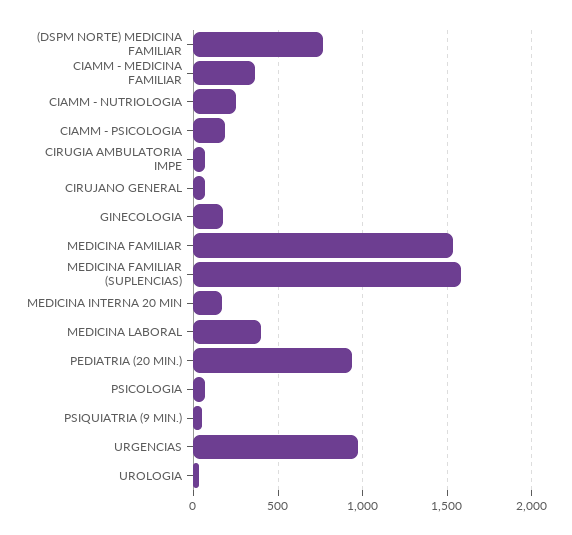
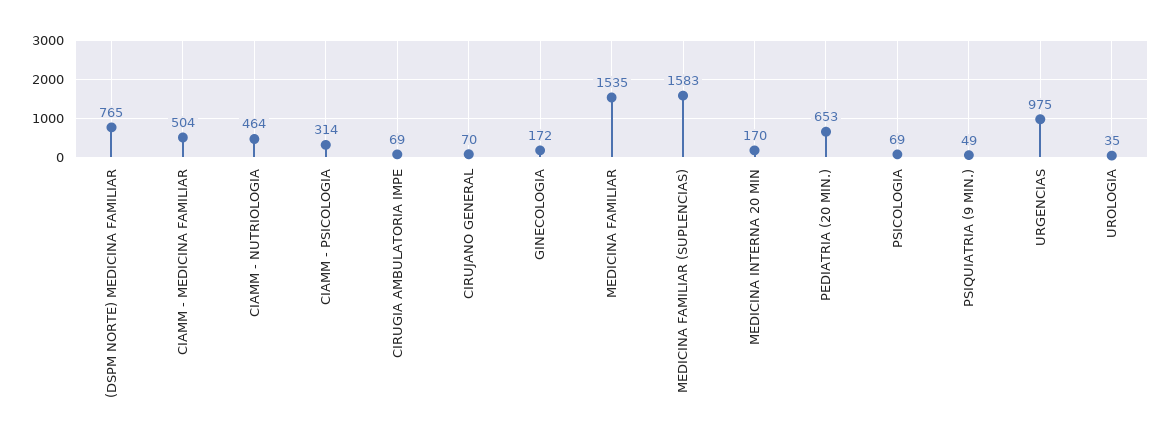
  {
    "(DSPM NORTE) MEDICINA FAMILIAR": 765,
-   "CIAMM - MEDICINA FAMILIAR": 350,
+   "CIAMM - MEDICINA FAMILIAR": 504,
-   "CIAMM - NUTRIOLOGIA": 250,
+   "CIAMM - NUTRIOLOGIA": 464,
-   "CIAMM - PSICOLOGIA": 200,
+   "CIAMM - PSICOLOGIA": 314,
    "CIRUGIA AMBULATORIA IMPE": 69,
    "CIRUJANO GENERAL": 70,
    "GINECOLOGIA": 172,
    "MEDICINA FAMILIAR": 1535,
    "MEDICINA FAMILIAR (SUPLENCIAS)": 1583,
    "MEDICINA INTERNA 20 MIN": 170,
-   "MEDICINA LABORAL": 400,
-   "PEDIATRIA (20 MIN.)": 950,
+   "PEDIATRIA (20 MIN.)": 653,
    "PSICOLOGIA": 69,
    "PSIQUIATRIA (9 MIN.)": 49,
    "URGENCIAS": 975,
    "UROLOGIA": 35
  }

